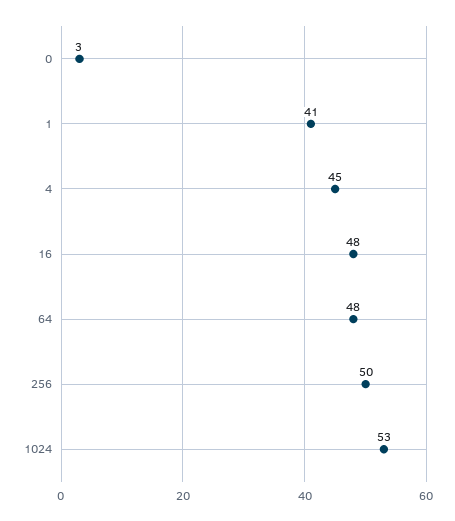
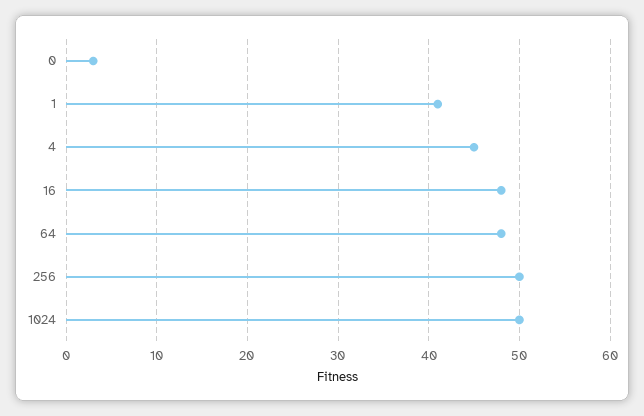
  {
    "0": 3,
    "1": 41,
    "4": 45,
    "16": 48,
    "64": 48,
    "256": 50,
-   "1024": 53
+   "1024": 50
  }

